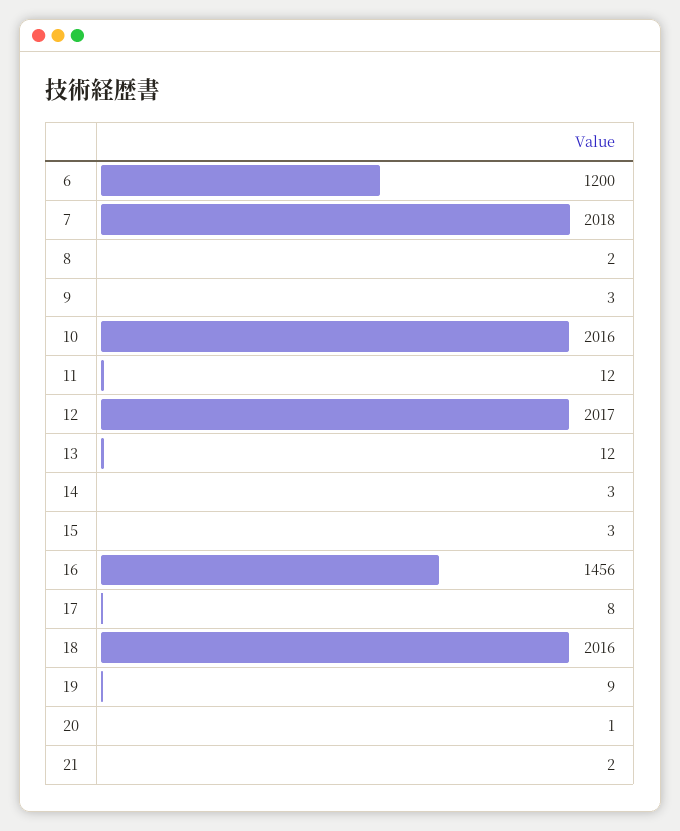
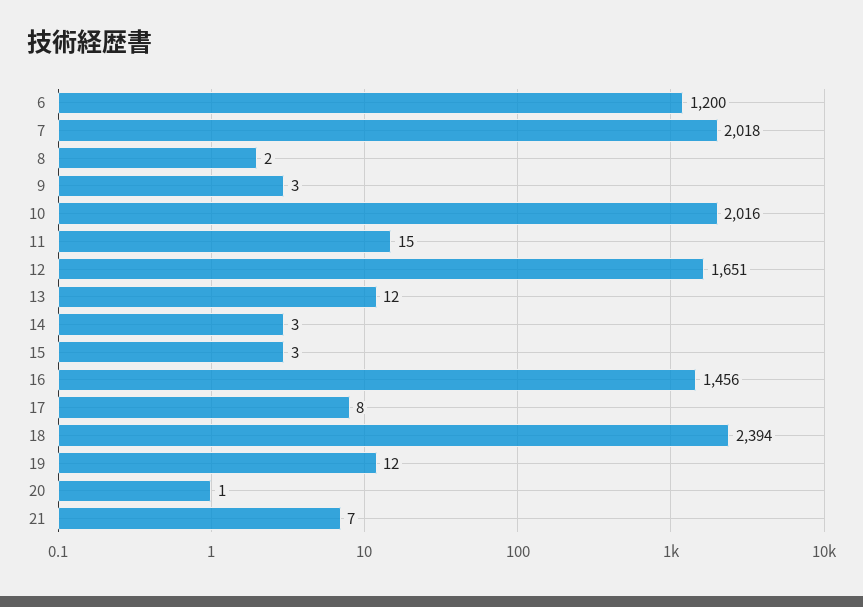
  {
    "6": 1200,
    "7": 2018,
    "8": 2,
    "9": 3,
    "10": 2016,
-   "11": 12,
+   "11": 15,
-   "12": 2017,
+   "12": 1651,
    "13": 12,
    "14": 3,
    "15": 3,
    "16": 1456,
    "17": 8,
-   "18": 2016,
+   "18": 2394,
-   "19": 9,
+   "19": 12,
    "20": 1,
-   "21": 2
+   "21": 7
  }

